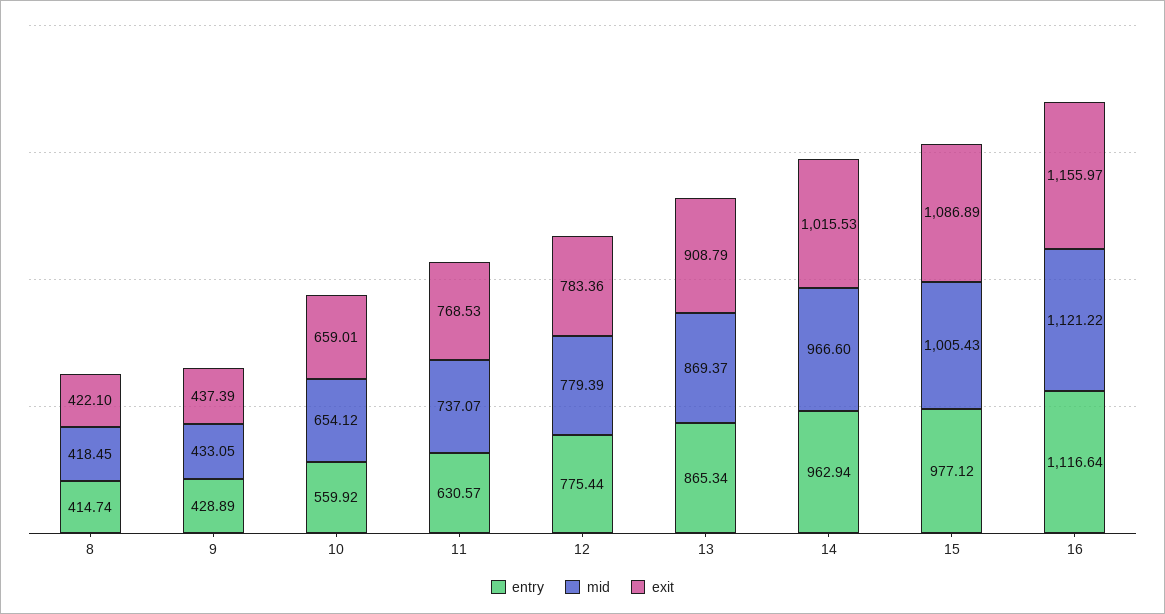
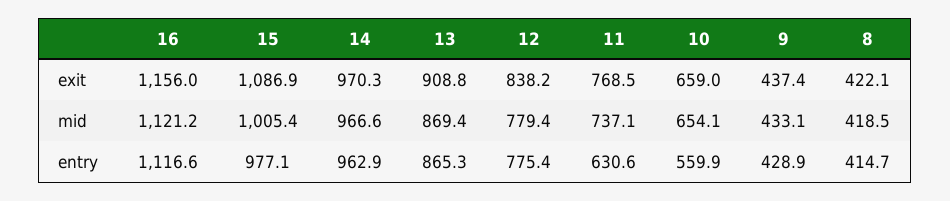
  {
    "entry": {
      "8": 414.74,
      "9": 428.89,
      "10": 559.92,
      "11": 630.57,
      "12": 775.44,
      "13": 865.34,
      "14": 962.94,
      "15": 977.12,
      "16": 1116.64
    },
    "mid": {
      "8": 418.45,
      "9": 433.05,
      "10": 654.12,
      "11": 737.07,
      "12": 779.39,
      "13": 869.37,
      "14": 966.6,
      "15": 1005.43,
      "16": 1121.22
    },
    "exit": {
      "8": 422.1,
      "9": 437.39,
      "10": 659.01,
      "11": 768.53,
-     "12": 783.36,
+     "12": 838.2,
      "13": 908.79,
-     "14": 1015.53,
+     "14": 970.3,
      "15": 1086.89,
      "16": 1155.97
    }
  }

